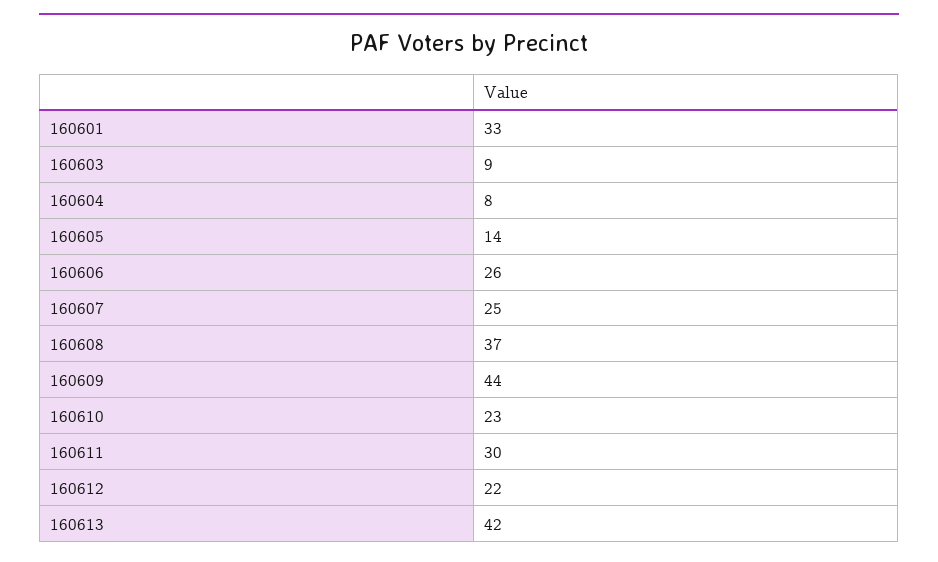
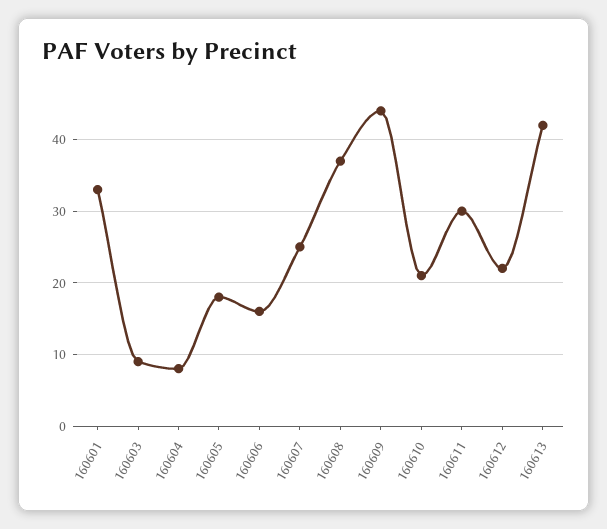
  {
    "160601": 33,
    "160603": 9,
    "160604": 8,
-   "160605": 14,
+   "160605": 18,
-   "160606": 26,
+   "160606": 16,
    "160607": 25,
    "160608": 37,
    "160609": 44,
-   "160610": 23,
+   "160610": 21,
    "160611": 30,
    "160612": 22,
    "160613": 42
  }

